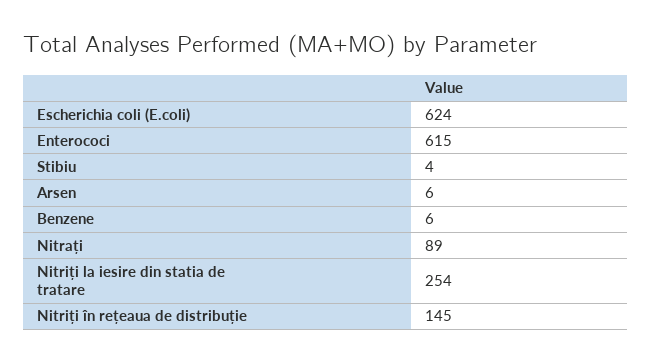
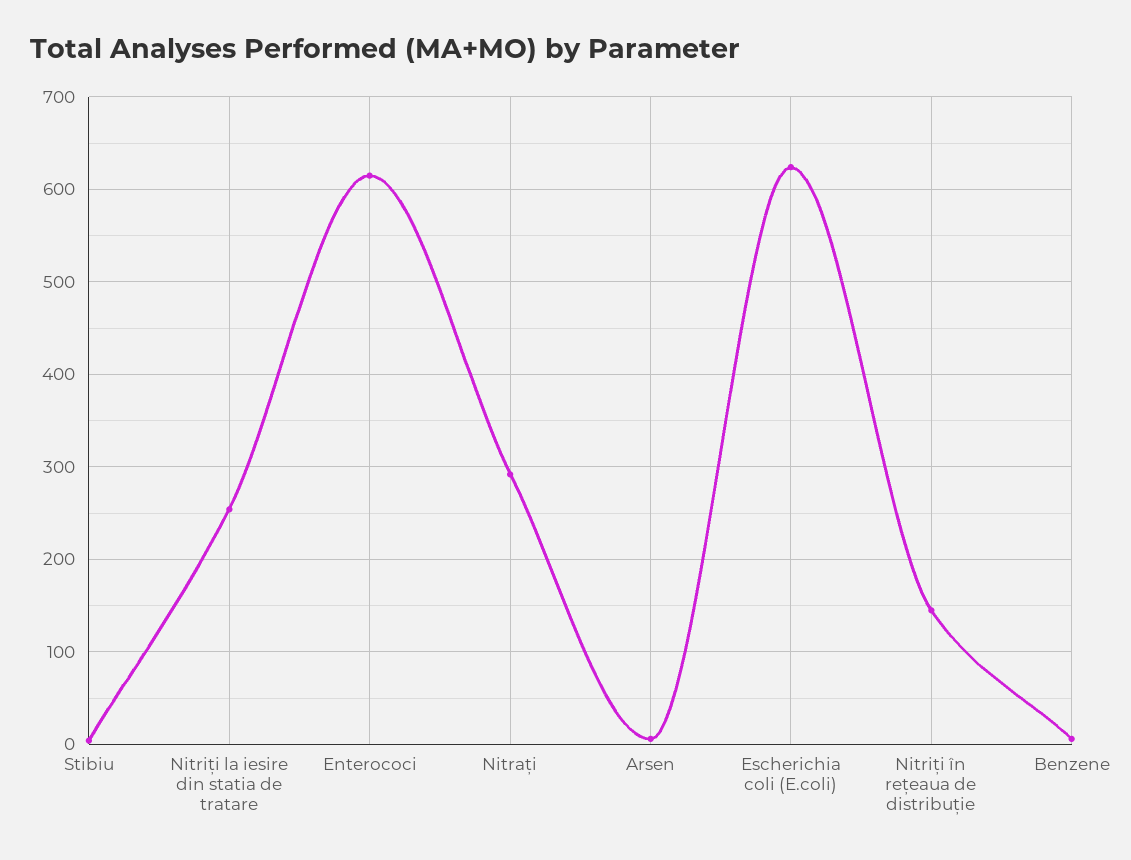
  {
    "Escherichia coli (E.coli)": 624,
    "Enterococi": 615,
    "Stibiu": 4,
    "Arsen": 6,
    "Benzene": 6,
-   "Nitrați": 89,
+   "Nitrați": 290,
    "Nitriți la iesire din statia de tratare": 254,
    "Nitriți în rețeaua de distribuție": 145
  }

